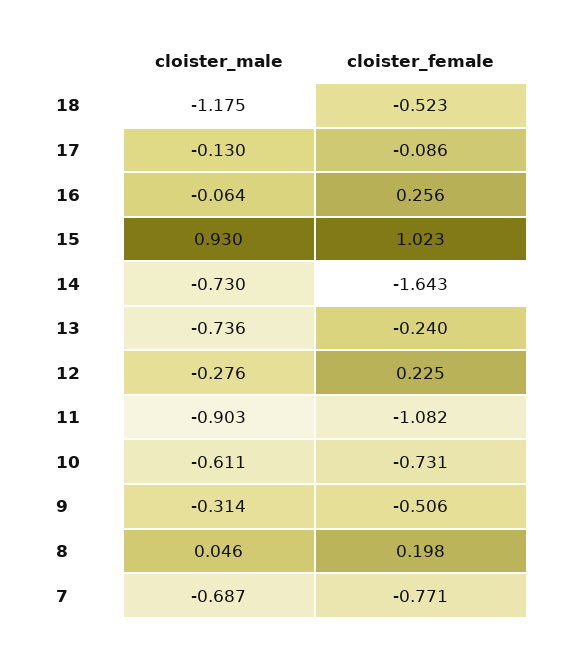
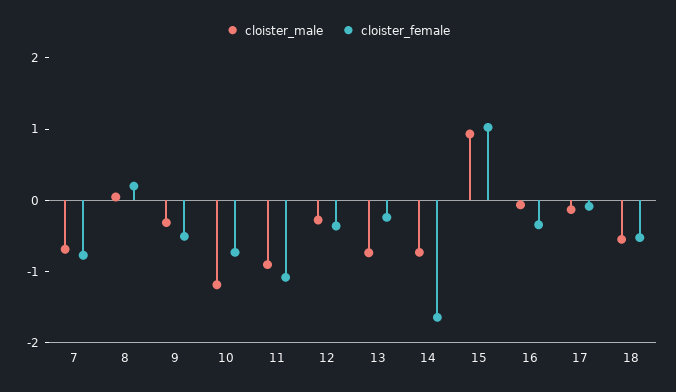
  {
    "cloister_male": {
-     "18": -1.175,
+     "18": -0.6,
      "17": -0.13,
      "16": -0.064,
      "15": 0.93,
      "14": -0.73,
      "13": -0.736,
      "12": -0.276,
      "11": -0.903,
-     "10": -0.611,
+     "10": -1.2,
      "9": -0.314,
      "8": 0.046,
      "7": -0.687
    },
    "cloister_female": {
      "18": -0.523,
      "17": -0.086,
-     "16": 0.256,
+     "16": -0.4,
      "15": 1.023,
      "14": -1.643,
      "13": -0.24,
-     "12": 0.225,
+     "12": -0.4,
      "11": -1.082,
      "10": -0.731,
      "9": -0.506,
      "8": 0.198,
      "7": -0.771
    }
  }

